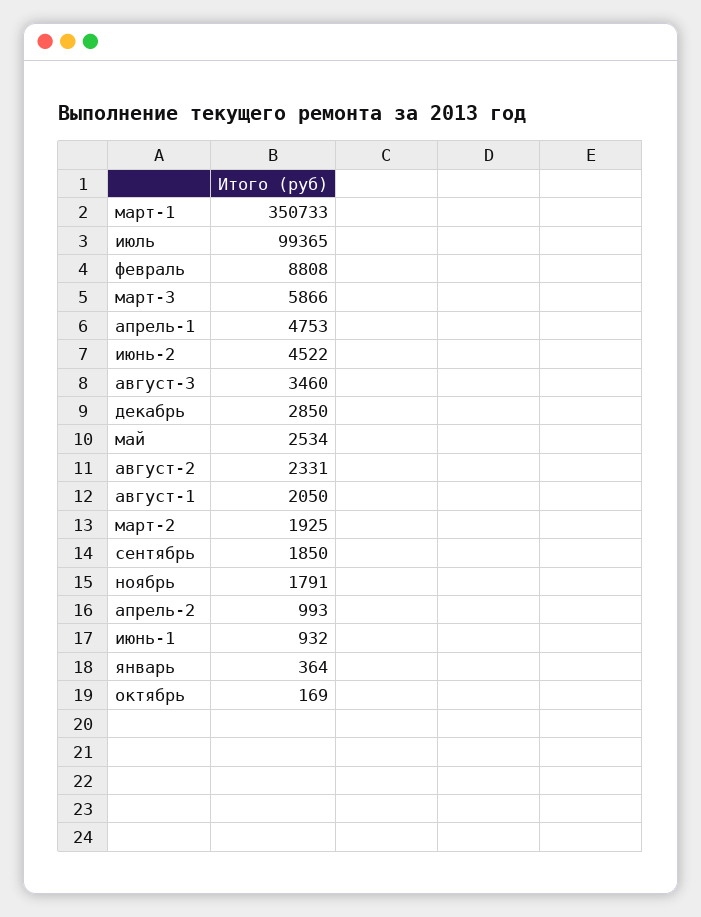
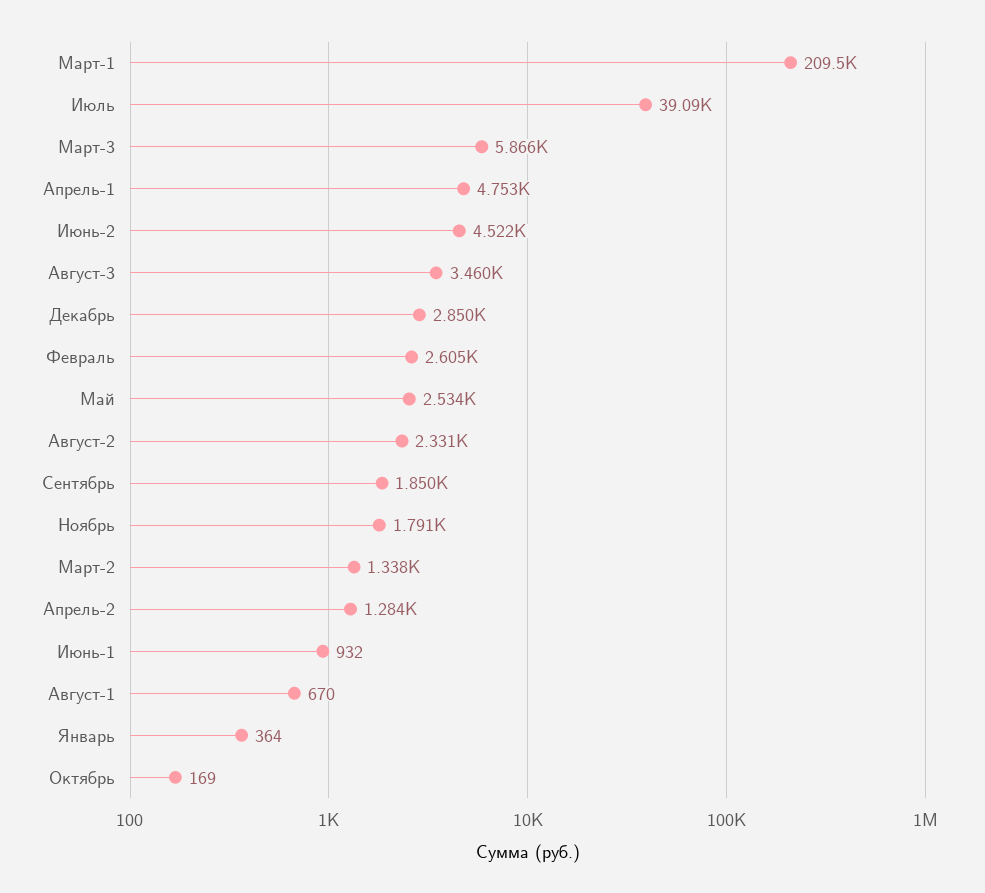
  {
-   "март-1": 350733,
+   "март-1": 209500,
-   "июль": 99365,
+   "июль": 39090,
-   "февраль": 8808,
+   "февраль": 2605,
    "март-3": 5866,
    "апрель-1": 4753,
    "июнь-2": 4522,
    "август-3": 3460,
    "декабрь": 2850,
    "май": 2534,
    "август-2": 2331,
-   "август-1": 2050,
+   "август-1": 670,
-   "март-2": 1925,
+   "март-2": 1338,
    "сентябрь": 1850,
    "ноябрь": 1791,
-   "апрель-2": 993,
+   "апрель-2": 1284,
    "июнь-1": 932,
    "январь": 364,
    "октябрь": 169
  }

